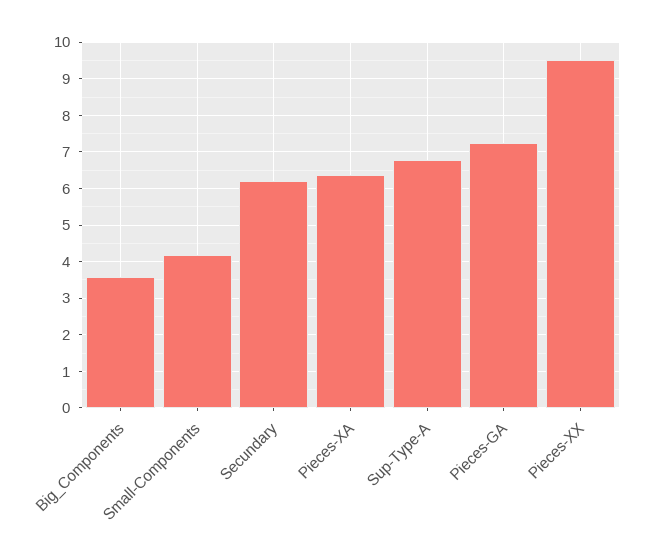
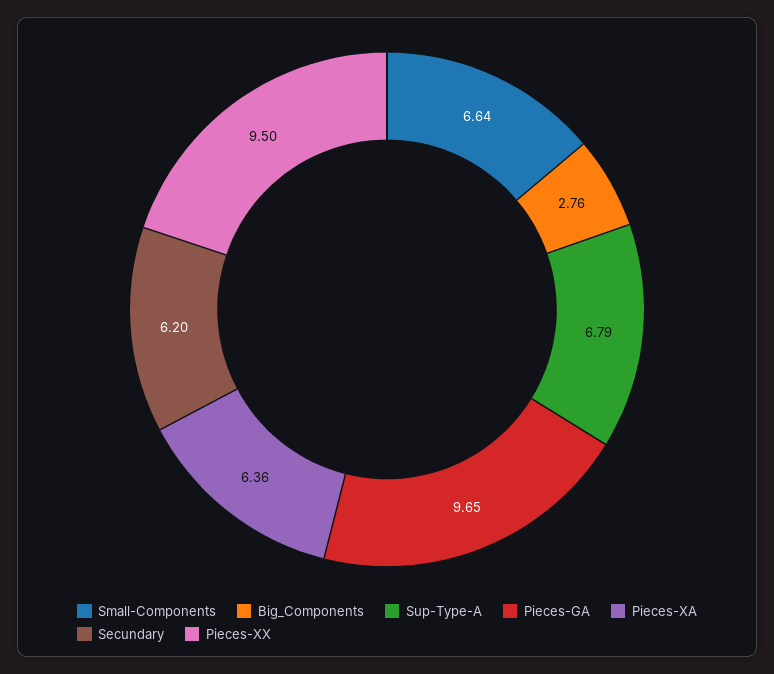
  {
-   "Big_Components": 3.6,
+   "Big_Components": 2.76,
-   "Small-Components": 4.2,
+   "Small-Components": 6.64,
    "Secundary": 6.2,
    "Pieces-XA": 6.36,
    "Sup-Type-A": 6.79,
-   "Pieces-GA": 7.2,
+   "Pieces-GA": 9.65,
    "Pieces-XX": 9.5
  }

